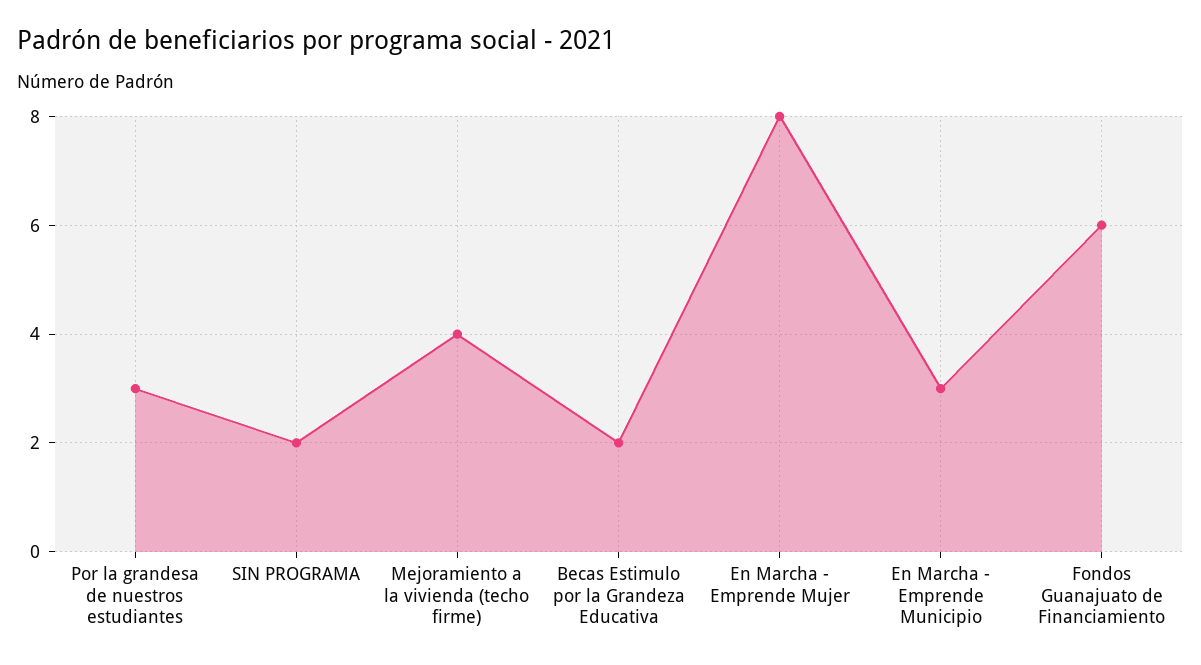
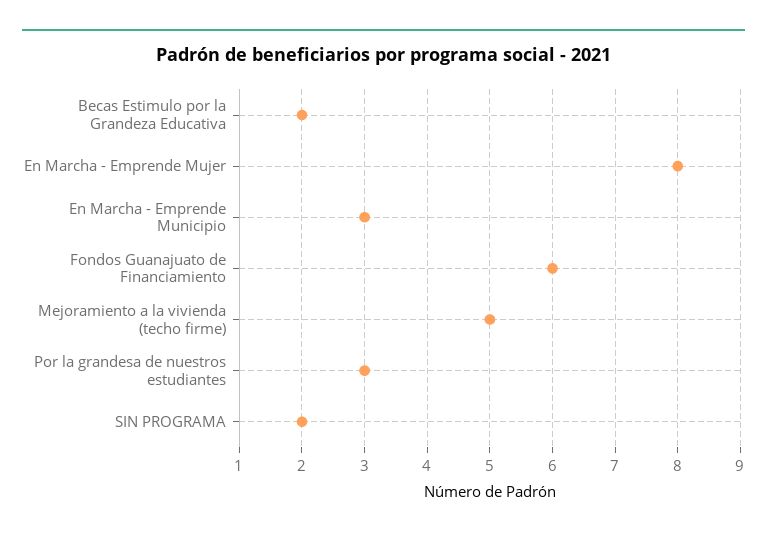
  {
    "Por la grandesa de nuestros estudiantes": 3,
    "SIN PROGRAMA": 2,
-   "Mejoramiento a la vivienda (techo firme)": 4,
+   "Mejoramiento a la vivienda (techo firme)": 5,
    "Becas Estimulo por la Grandeza Educativa": 2,
    "En Marcha - Emprende Mujer": 8,
    "En Marcha - Emprende Municipio": 3,
    "Fondos Guanajuato de Financiamiento": 6
  }

